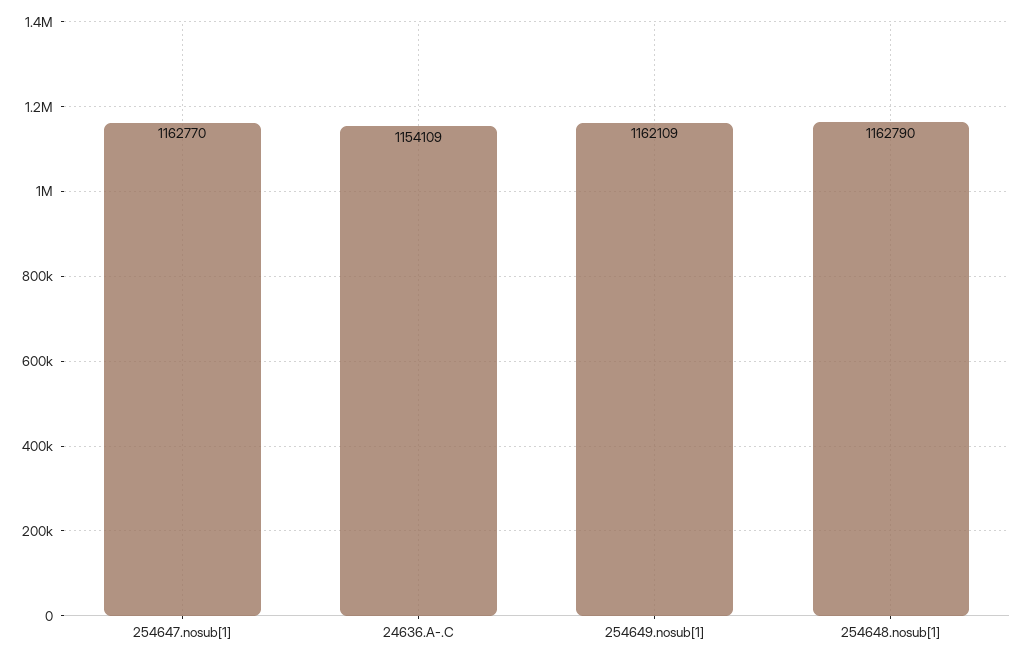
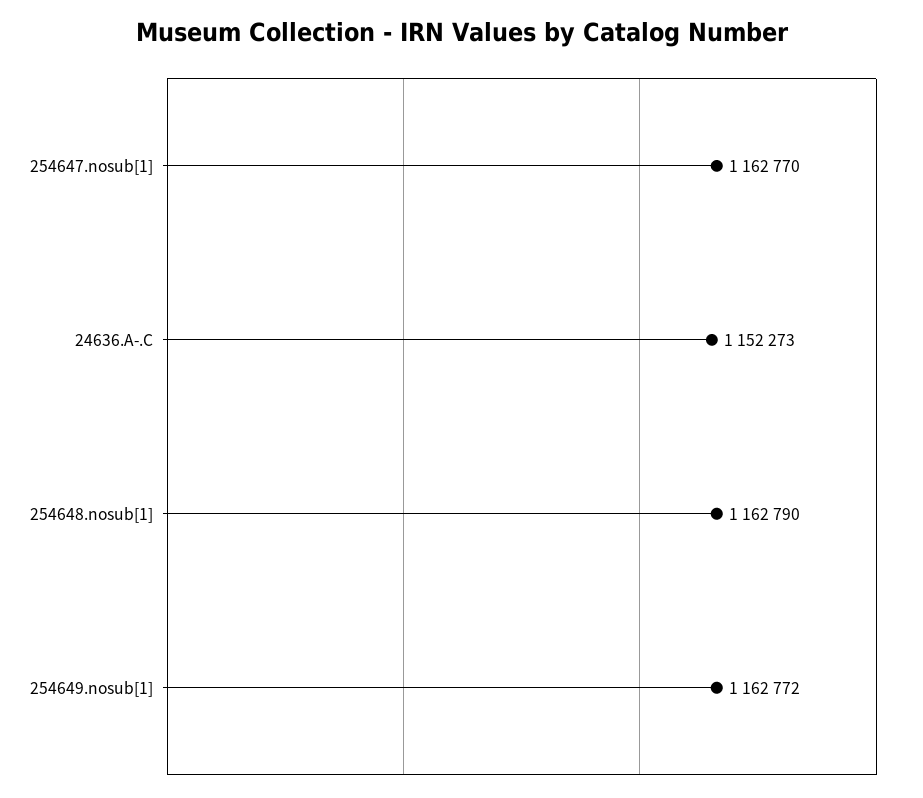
  {
    "254647.nosub[1]": 1162770,
-   "24636.A-.C": 1154109,
+   "24636.A-.C": 1152273,
-   "254649.nosub[1]": 1162109,
+   "254649.nosub[1]": 1162772,
    "254648.nosub[1]": 1162790
  }

